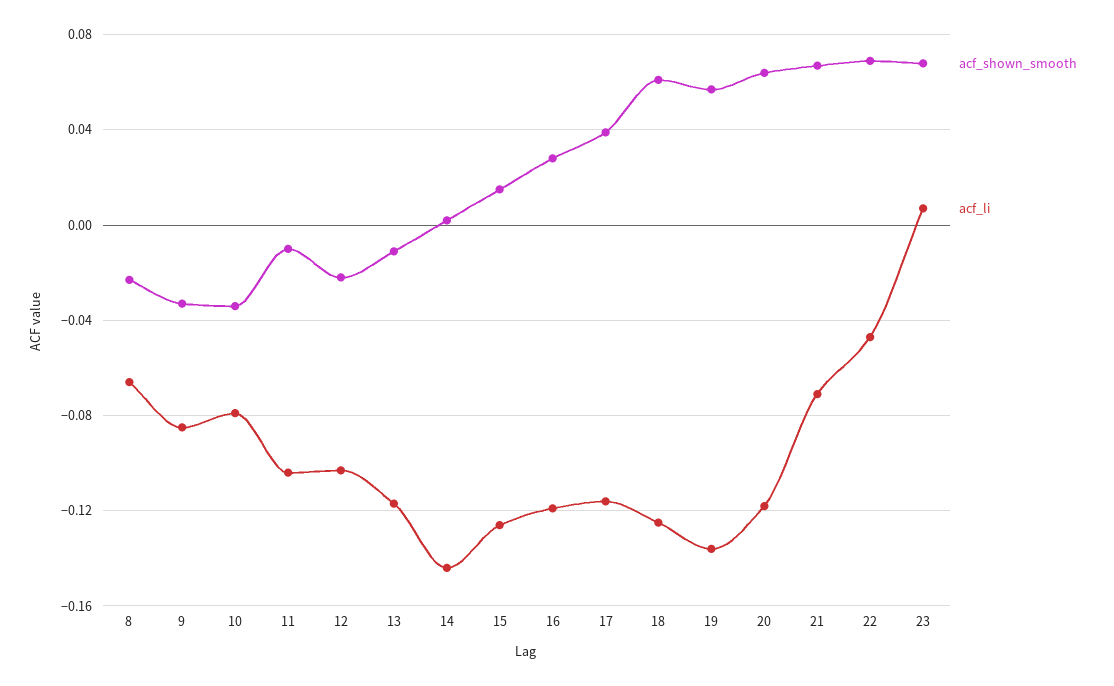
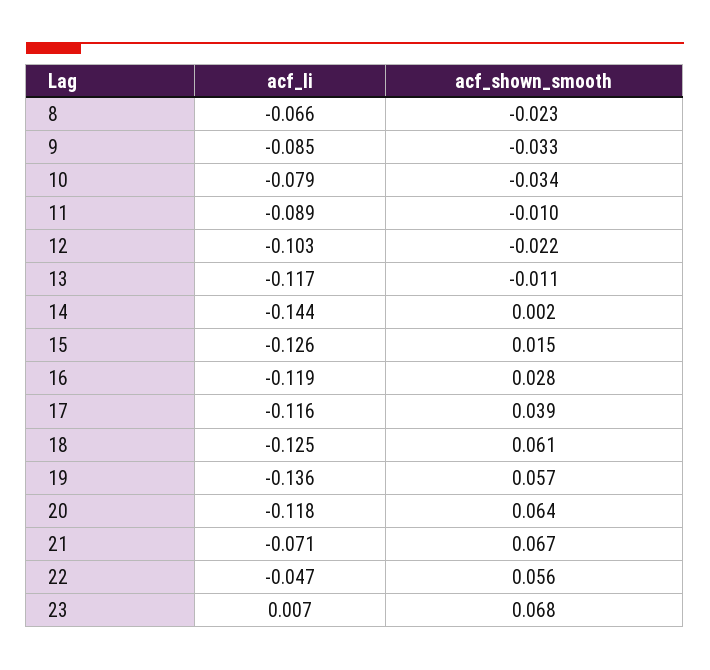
  {
    "acf_shown_smooth": {
      "8": -0.023,
      "9": -0.033,
      "10": -0.034,
      "11": -0.01,
      "12": -0.022,
      "13": -0.011,
      "14": 0.002,
      "15": 0.015,
      "16": 0.028,
      "17": 0.039,
      "18": 0.061,
      "19": 0.057,
      "20": 0.064,
      "21": 0.067,
-     "22": 0.07,
+     "22": 0.056,
      "23": 0.068
    },
    "acf_li": {
      "8": -0.066,
      "9": -0.085,
      "10": -0.079,
-     "11": -0.105,
+     "11": -0.089,
      "12": -0.103,
      "13": -0.117,
      "14": -0.144,
      "15": -0.126,
      "16": -0.119,
      "17": -0.116,
      "18": -0.125,
      "19": -0.136,
      "20": -0.118,
      "21": -0.071,
      "22": -0.047,
      "23": 0.007
    }
  }

